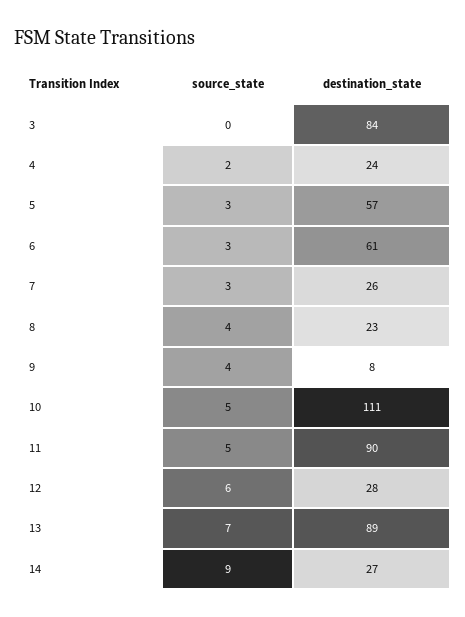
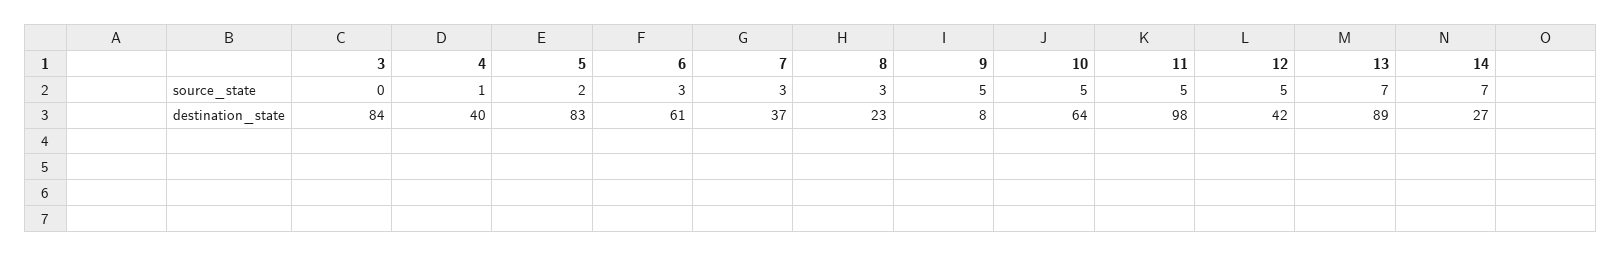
  {
    "source_state": {
      "3": 0,
-     "4": 2,
+     "4": 1,
-     "5": 3,
+     "5": 2,
      "6": 3,
      "7": 3,
-     "8": 4,
+     "8": 3,
-     "9": 4,
+     "9": 5,
      "10": 5,
      "11": 5,
-     "12": 6,
+     "12": 5,
      "13": 7,
-     "14": 9
+     "14": 7
    },
    "destination_state": {
      "3": 84,
-     "4": 24,
+     "4": 40,
-     "5": 57,
+     "5": 83,
      "6": 61,
-     "7": 26,
+     "7": 37,
      "8": 23,
      "9": 8,
-     "10": 111,
+     "10": 64,
-     "11": 90,
+     "11": 98,
-     "12": 28,
+     "12": 42,
      "13": 89,
      "14": 27
    }
  }

